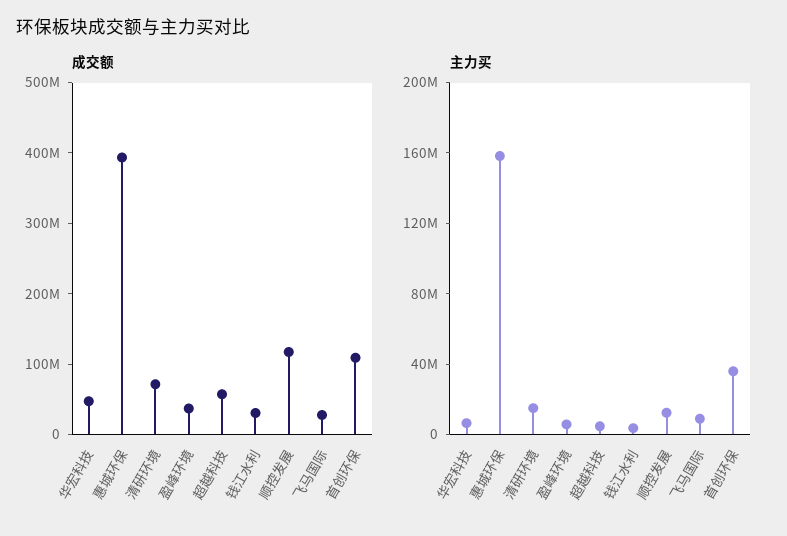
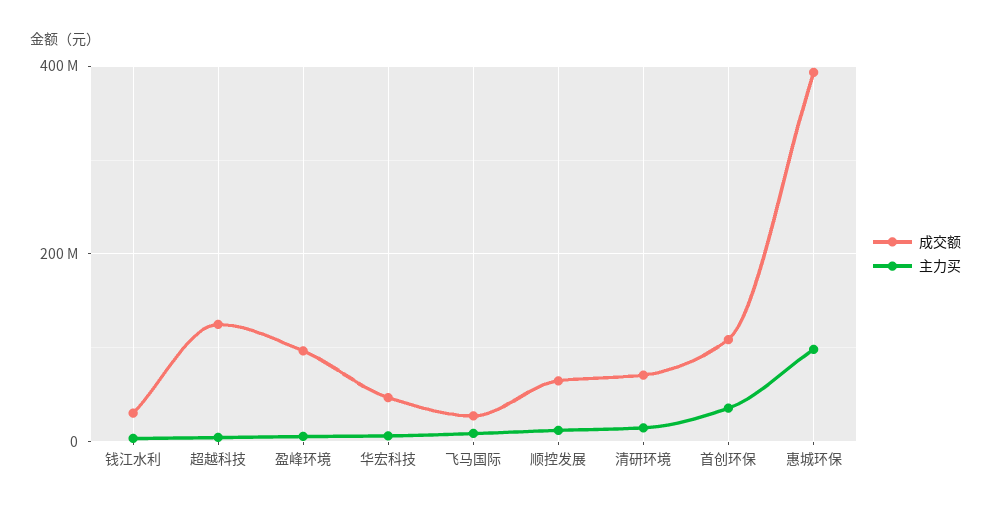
  {
    "成交额": {
      "华宏科技": 40000000,
      "惠城环保": 400000000,
      "清研环境": 80000000,
-     "盈峰环境": 40000000,
+     "盈峰环境": 100000000,
-     "超越科技": 60000000,
+     "超越科技": 120000000,
      "钱江水利": 40000000,
-     "顺控发展": 120000000,
+     "顺控发展": 60000000,
      "飞马国际": 20000000,
      "首创环保": 100000000
    },
    "主力买": {
      "华宏科技": 10000000,
-     "惠城环保": 160000000,
+     "惠城环保": 100000000,
      "清研环境": 10000000,
      "盈峰环境": 10000000,
      "超越科技": 0,
      "钱江水利": 0,
      "顺控发展": 10000000,
      "飞马国际": 10000000,
      "首创环保": 40000000
    }
  }

